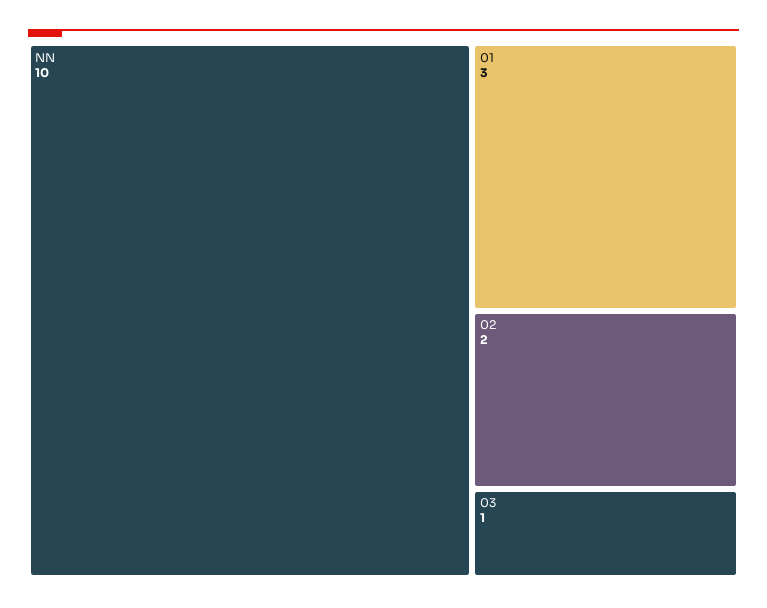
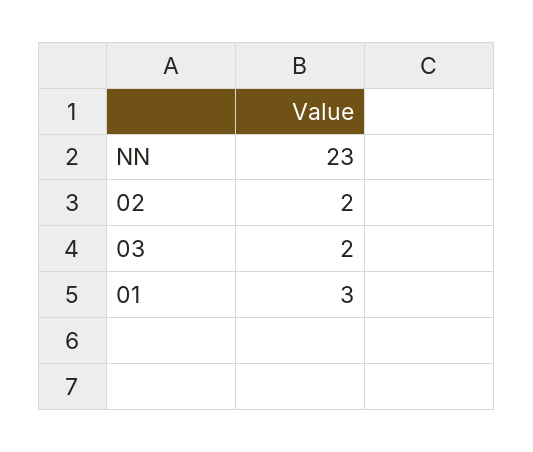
  {
-   "NN": 10,
+   "NN": 23,
    "01": 3,
    "02": 2,
-   "03": 1
+   "03": 2
  }

